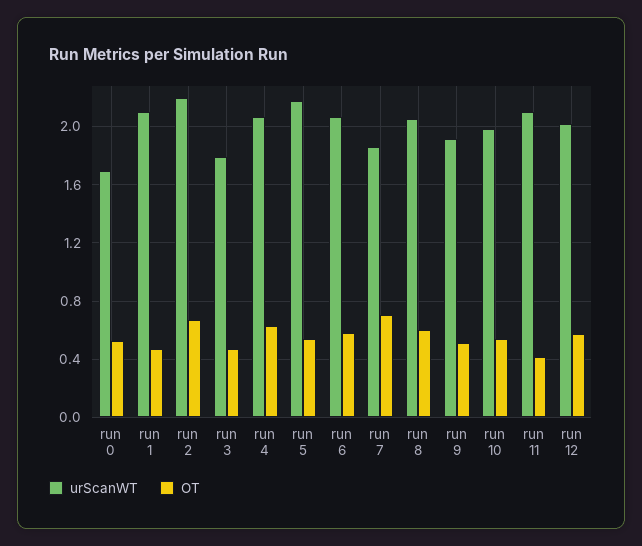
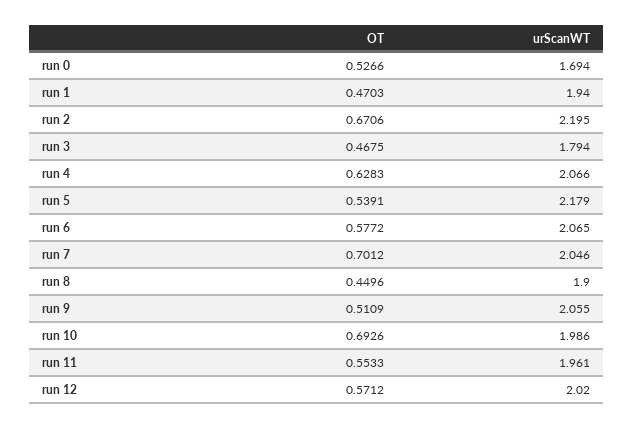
  {
    "urScanWT": {
      "run 0": 1.694,
-     "run 1": 2.1,
+     "run 1": 1.94,
      "run 2": 2.195,
      "run 3": 1.794,
      "run 4": 2.066,
      "run 5": 2.179,
      "run 6": 2.065,
-     "run 7": 1.85,
+     "run 7": 2.046,
-     "run 8": 2.05,
+     "run 8": 1.9,
-     "run 9": 1.9,
+     "run 9": 2.055,
      "run 10": 1.986,
-     "run 11": 2.1,
+     "run 11": 1.961,
      "run 12": 2.02
    },
    "OT": {
      "run 0": 0.5266,
      "run 1": 0.4703,
      "run 2": 0.6706,
      "run 3": 0.4675,
      "run 4": 0.6283,
      "run 5": 0.5391,
      "run 6": 0.5772,
      "run 7": 0.7012,
-     "run 8": 0.6,
+     "run 8": 0.4496,
      "run 9": 0.5109,
-     "run 10": 0.55,
+     "run 10": 0.6926,
-     "run 11": 0.4,
+     "run 11": 0.5533,
      "run 12": 0.5712
    }
  }

